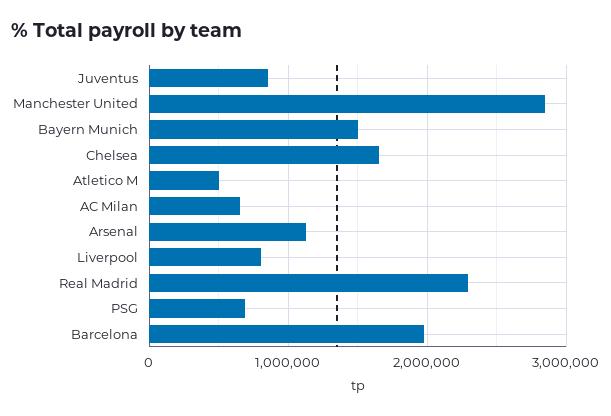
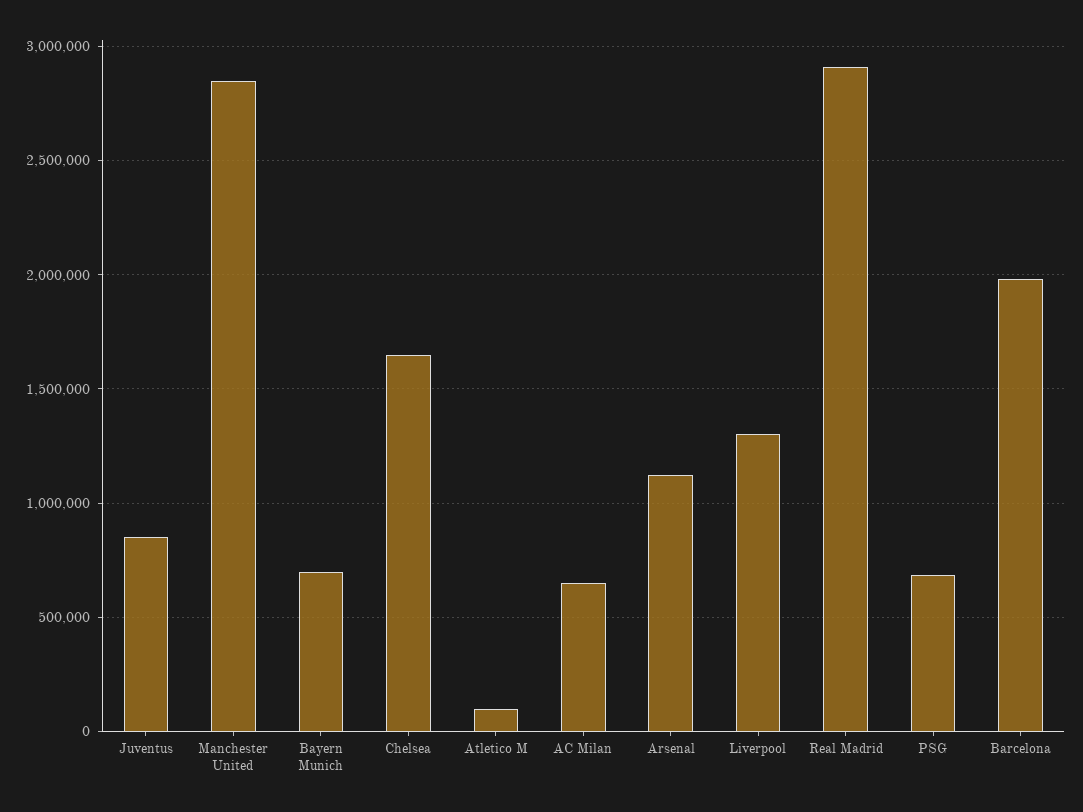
  {
    "Juventus": 850000,
    "Manchester United": 2850000,
-   "Bayern Munich": 1500000,
+   "Bayern Munich": 700000,
    "Chelsea": 1650000,
-   "Atletico M": 500000,
+   "Atletico M": 100000,
    "AC Milan": 650000,
    "Arsenal": 1150000,
-   "Liverpool": 800000,
+   "Liverpool": 1300000,
-   "Real Madrid": 2300000,
+   "Real Madrid": 2900000,
    "PSG": 700000,
    "Barcelona": 2000000
  }

